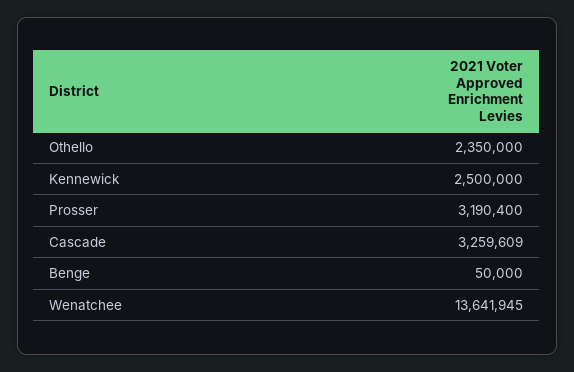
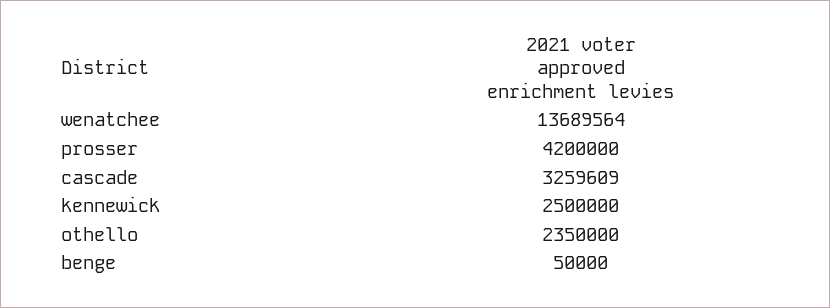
  {
    "Othello": 2350000,
    "Kennewick": 2500000,
-   "Prosser": 3190400,
+   "Prosser": 4200000,
    "Cascade": 3259609,
    "Benge": 50000,
-   "Wenatchee": 13641945
+   "Wenatchee": 13689564
  }

